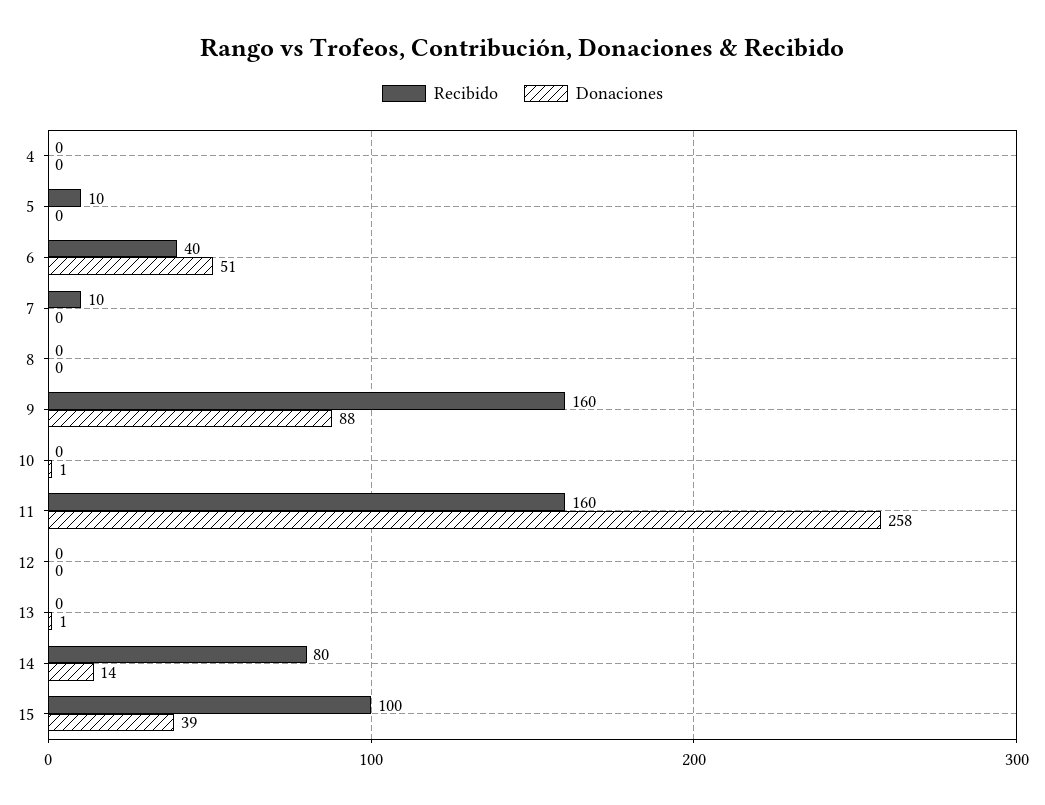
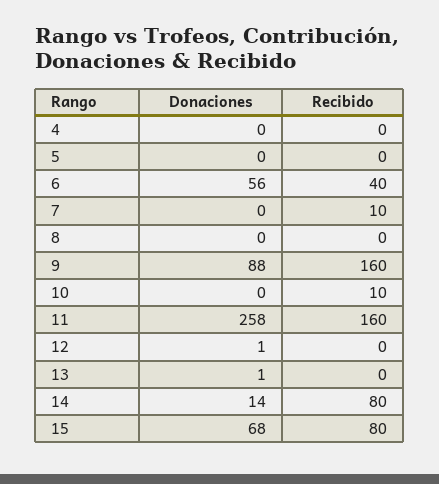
  {
    "Recibido": {
      "4": 0,
-     "5": 10,
+     "5": 0,
      "6": 40,
      "7": 10,
      "8": 0,
      "9": 160,
-     "10": 0,
+     "10": 10,
      "11": 160,
      "12": 0,
      "13": 0,
      "14": 80,
-     "15": 100
+     "15": 80
    },
    "Donaciones": {
      "4": 0,
      "5": 0,
-     "6": 51,
+     "6": 56,
      "7": 0,
      "8": 0,
      "9": 88,
-     "10": 1,
+     "10": 0,
      "11": 258,
-     "12": 0,
+     "12": 1,
      "13": 1,
      "14": 14,
-     "15": 39
+     "15": 68
    }
  }

